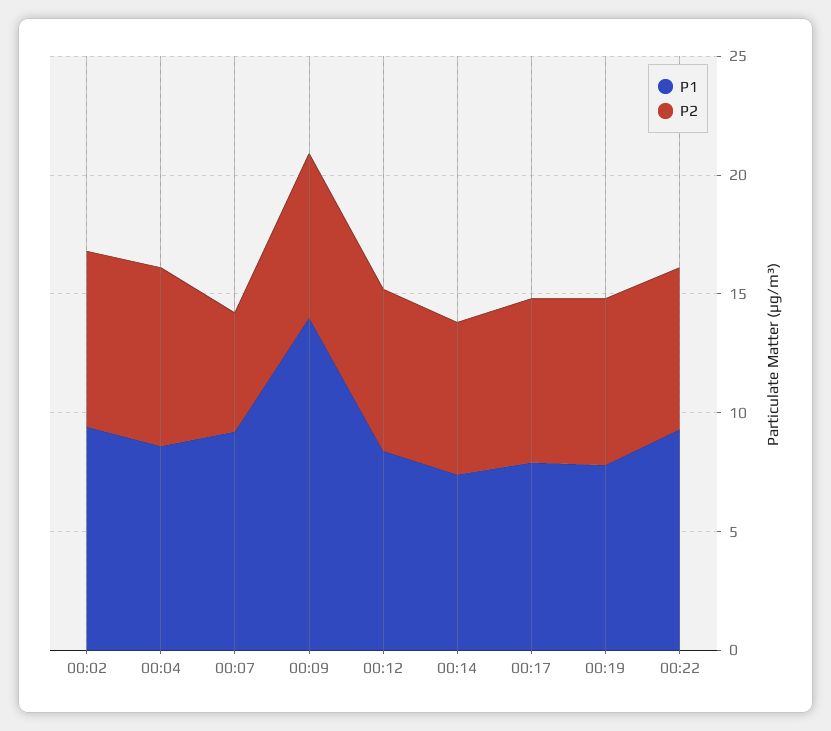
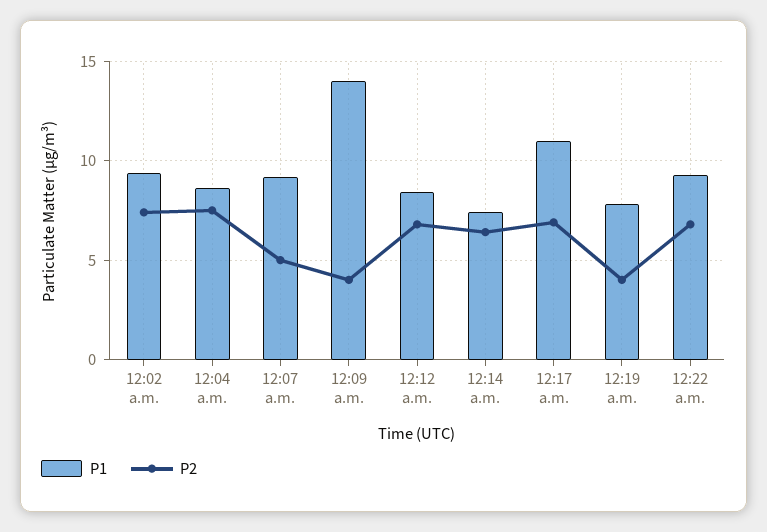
  {
    "P1": {
      "00:02": 9.5,
      "00:04": 8.5,
      "00:07": 9,
      "00:09": 14,
      "00:12": 8.5,
      "00:14": 7.5,
-     "00:17": 8,
+     "00:17": 11,
      "00:19": 8,
      "00:22": 9.5
    },
    "P2": {
      "00:02": 7.5,
      "00:04": 7.5,
      "00:07": 5,
-     "00:09": 7,
+     "00:09": 4,
      "00:12": 7,
      "00:14": 6.5,
      "00:17": 7,
-     "00:19": 7,
+     "00:19": 4,
      "00:22": 7
    }
  }

